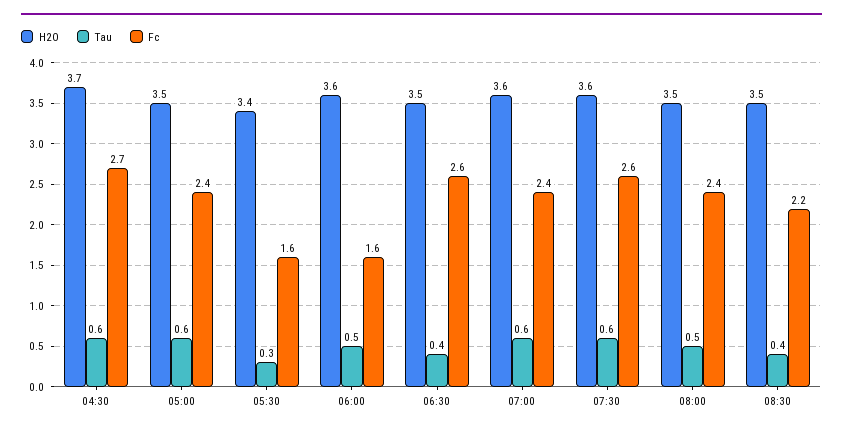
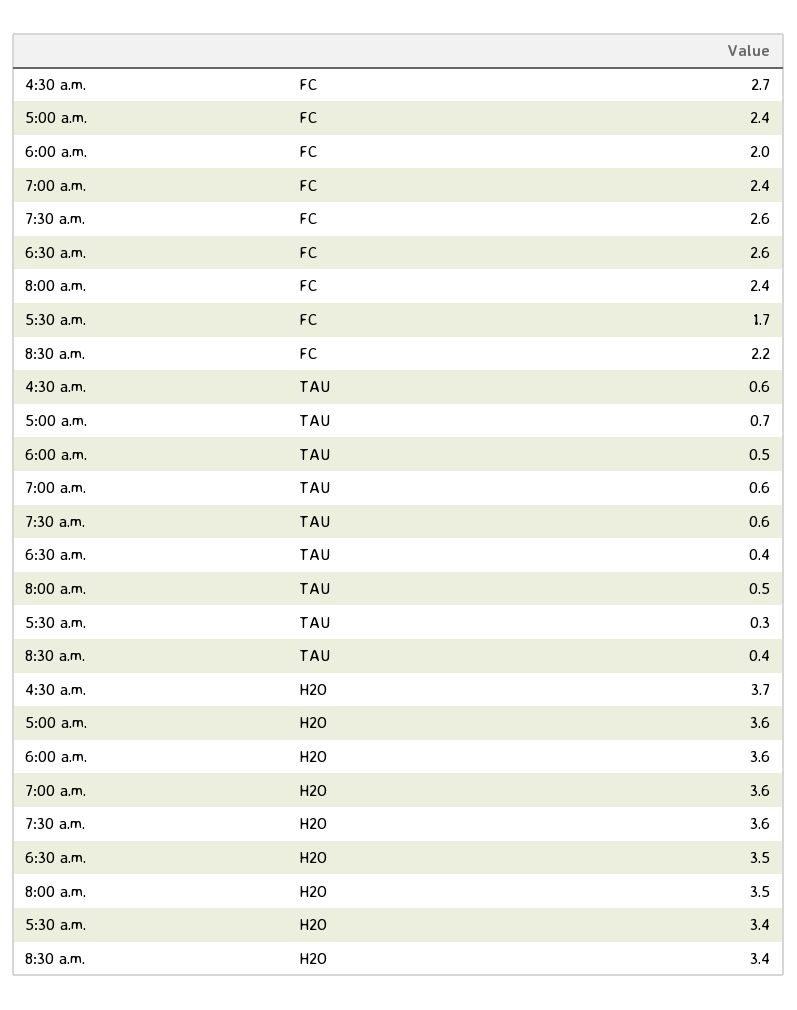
  {
    "H2O": {
      "04:30": 3.7,
-     "05:00": 3.5,
+     "05:00": 3.6,
      "05:30": 3.4,
      "06:00": 3.6,
      "06:30": 3.5,
      "07:00": 3.6,
      "07:30": 3.6,
      "08:00": 3.5,
-     "08:30": 3.5
+     "08:30": 3.4
    },
    "Tau": {
      "04:30": 0.6,
-     "05:00": 0.6,
+     "05:00": 0.7,
      "05:30": 0.3,
      "06:00": 0.5,
      "06:30": 0.4,
      "07:00": 0.6,
      "07:30": 0.6,
      "08:00": 0.5,
      "08:30": 0.4
    },
    "Fc": {
      "04:30": 2.7,
      "05:00": 2.4,
-     "05:30": 1.6,
+     "05:30": 1.7,
-     "06:00": 1.6,
+     "06:00": 2,
      "06:30": 2.6,
      "07:00": 2.4,
      "07:30": 2.6,
      "08:00": 2.4,
      "08:30": 2.2
    }
  }

